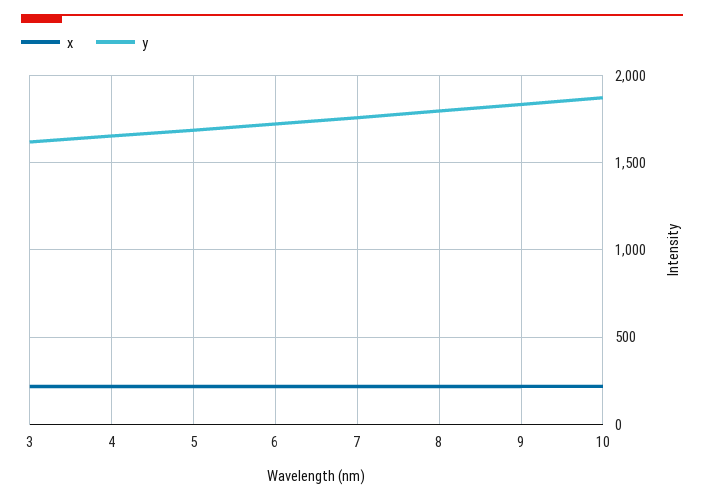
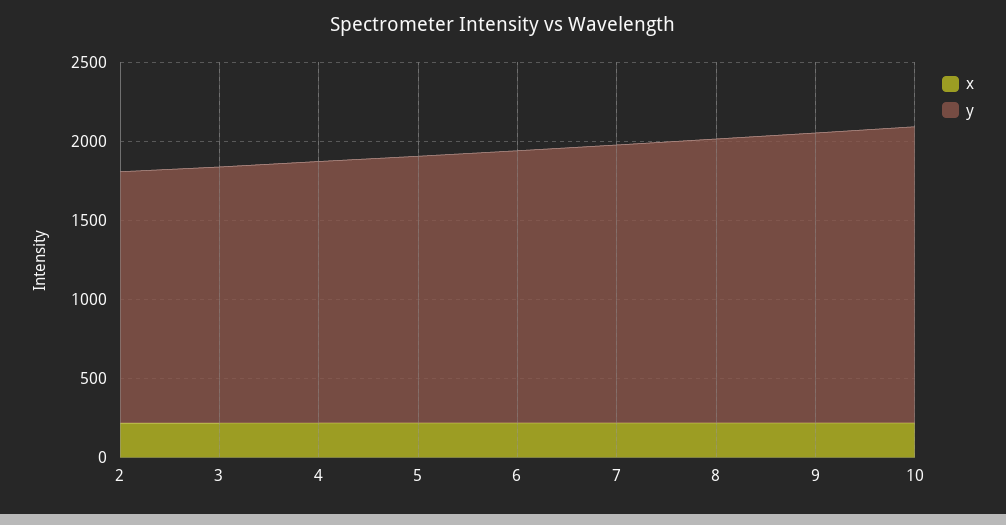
  {
    "x": {
      "3": 200,
      "4": 200,
      "5": 200,
      "6": 200,
      "7": 200,
      "8": 200,
      "9": 200,
-     "10": 200
+     "10": 200,
+     "2": 200
    },
    "y": {
      "3": 1600,
      "4": 1650,
      "5": 1700,
      "6": 1700,
      "7": 1750,
      "8": 1800,
      "9": 1850,
-     "10": 1850
+     "10": 1850,
+     "2": 1600
    }
  }

